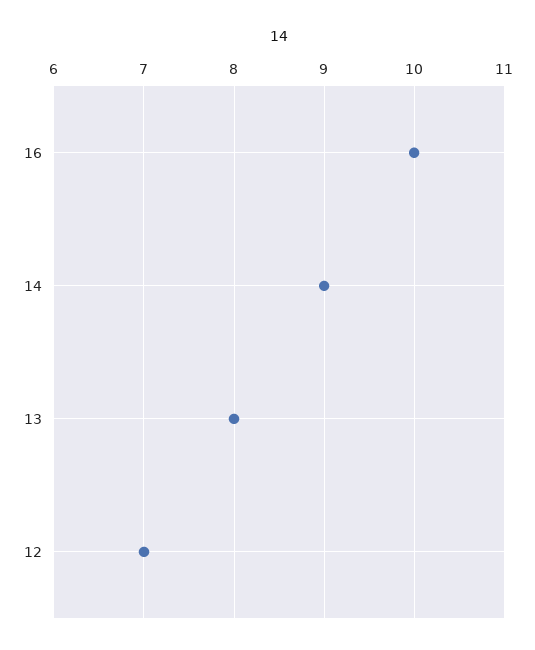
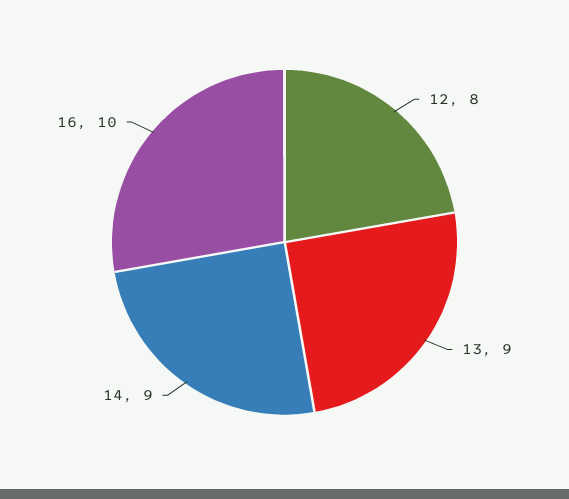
  {
    "16": 10,
    "14": 9,
-   "13": 8,
+   "13": 9,
-   "12": 7
+   "12": 8
  }

